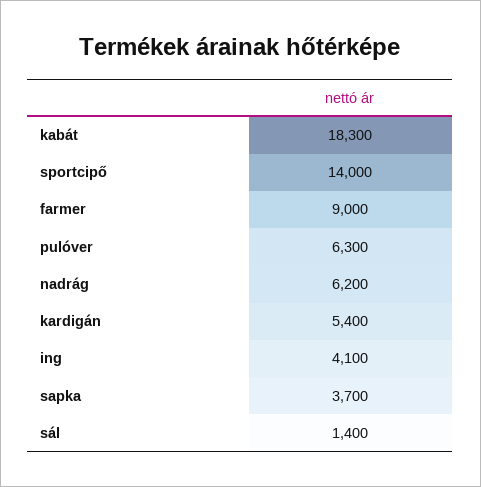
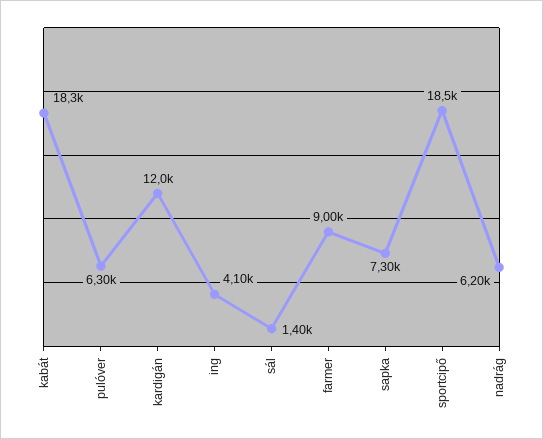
  {
    "kabát": 18300,
-   "sportcipő": 14000,
+   "sportcipő": 18500,
    "farmer": 9000,
    "pulóver": 6300,
    "nadrág": 6200,
-   "kardigán": 5400,
+   "kardigán": 12000,
    "ing": 4100,
-   "sapka": 3700,
+   "sapka": 7300,
    "sál": 1400
  }

